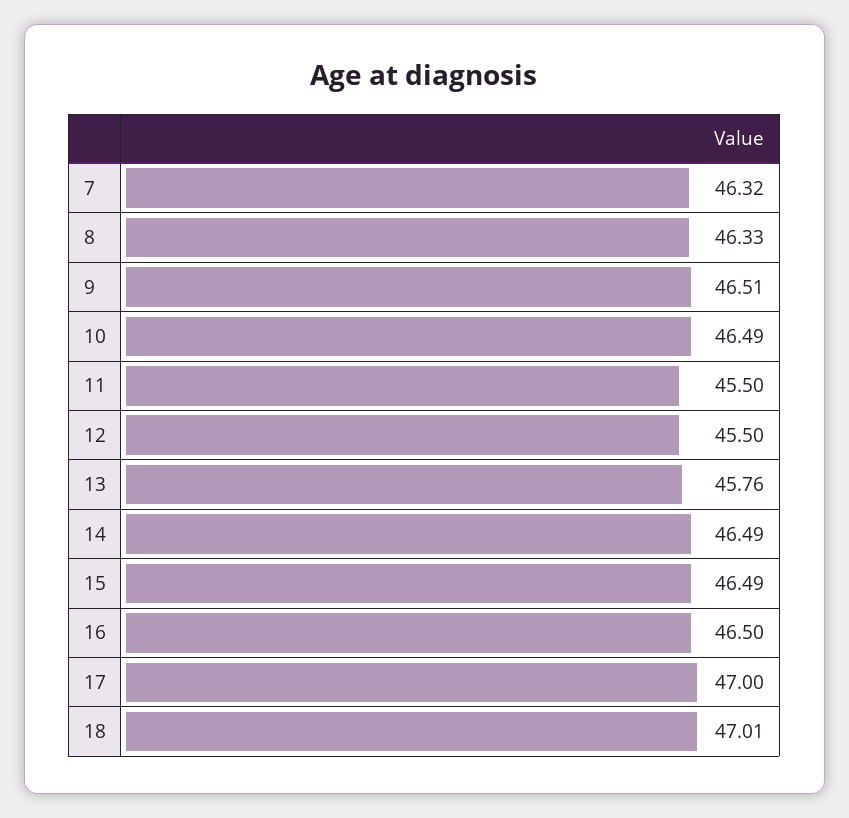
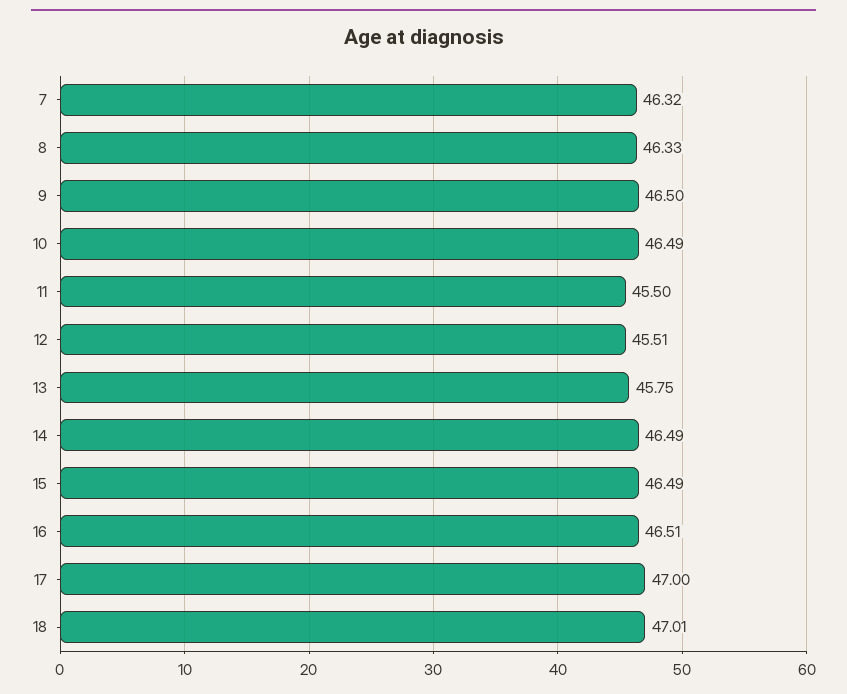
  {
    "7": 46.32,
    "8": 46.33,
-   "9": 46.51,
+   "9": 46.5,
    "10": 46.49,
    "11": 45.5,
-   "12": 45.5,
+   "12": 45.51,
-   "13": 45.76,
+   "13": 45.75,
    "14": 46.49,
    "15": 46.49,
-   "16": 46.5,
+   "16": 46.51,
    "17": 47,
    "18": 47.01
  }

